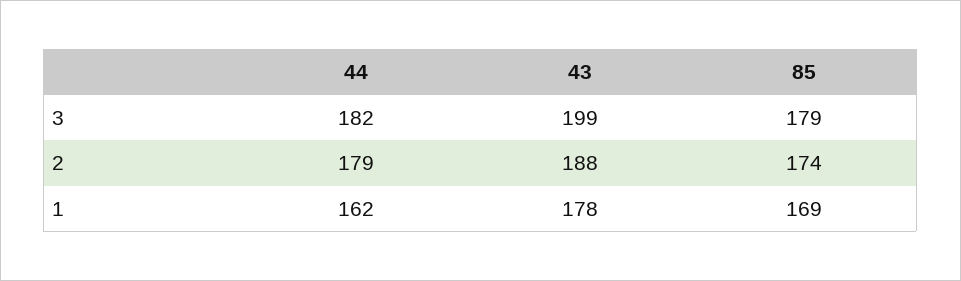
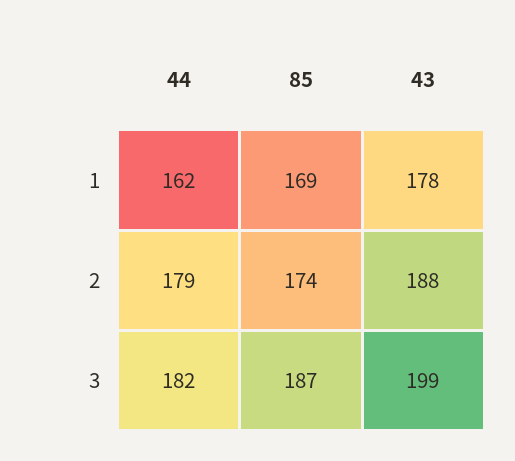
  {
    "44": {
      "3": 182,
      "2": 179,
      "1": 162
    },
    "43": {
      "3": 199,
      "2": 188,
      "1": 178
    },
    "85": {
-     "3": 179,
+     "3": 187,
      "2": 174,
      "1": 169
    }
  }

